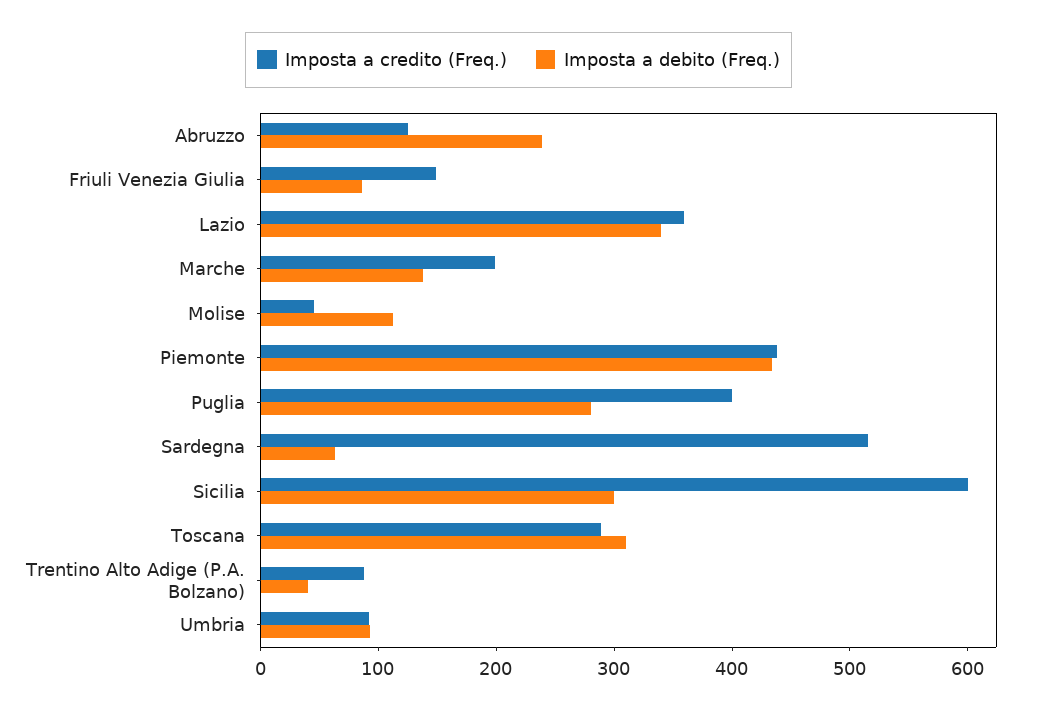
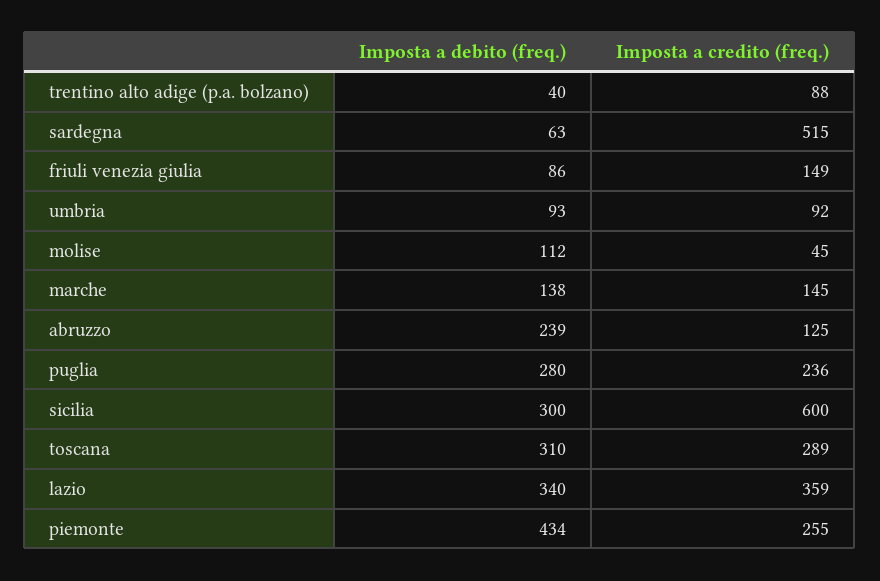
  {
    "Imposta a credito (Freq.)": {
      "Abruzzo": 125,
      "Friuli Venezia Giulia": 149,
      "Lazio": 359,
-     "Marche": 200,
+     "Marche": 145,
      "Molise": 45,
-     "Piemonte": 440,
+     "Piemonte": 255,
-     "Puglia": 400,
+     "Puglia": 236,
      "Sardegna": 515,
      "Sicilia": 600,
      "Toscana": 289,
      "Trentino Alto Adige (P.A. Bolzano)": 88,
      "Umbria": 92
    },
    "Imposta a debito (Freq.)": {
      "Abruzzo": 239,
      "Friuli Venezia Giulia": 86,
      "Lazio": 340,
      "Marche": 138,
      "Molise": 112,
      "Piemonte": 434,
      "Puglia": 280,
      "Sardegna": 63,
      "Sicilia": 300,
      "Toscana": 310,
      "Trentino Alto Adige (P.A. Bolzano)": 40,
      "Umbria": 93
    }
  }

